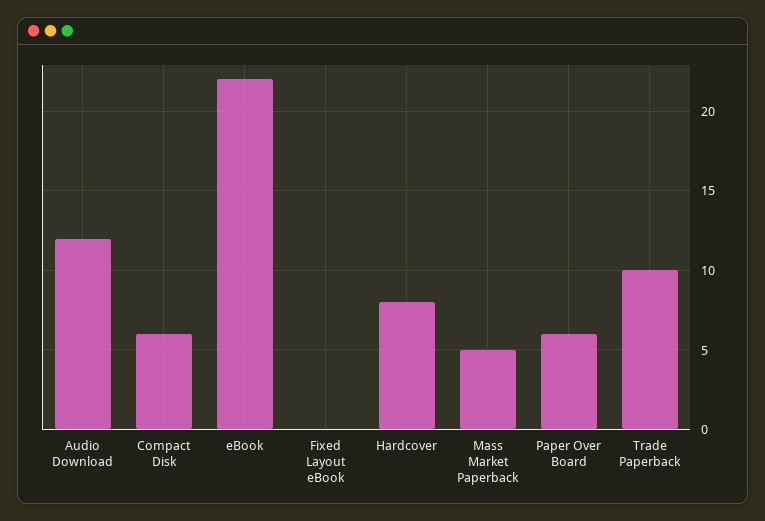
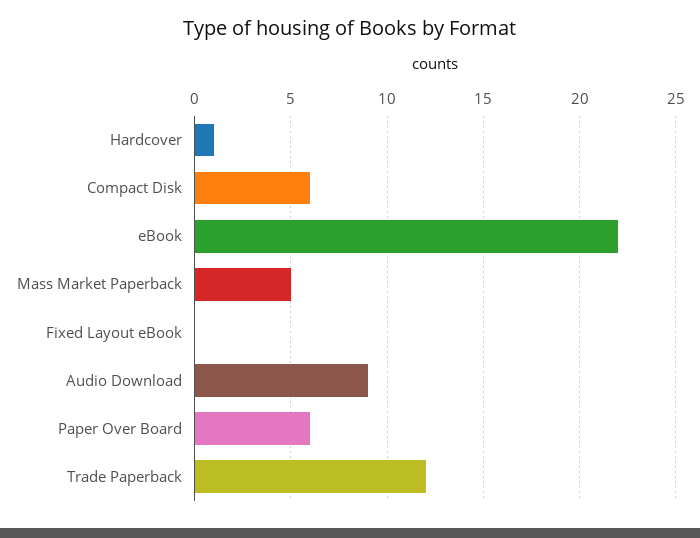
  {
-   "Audio Download": 12,
+   "Audio Download": 9,
    "Compact Disk": 6,
    "eBook": 22,
    "Fixed Layout eBook": 0,
-   "Hardcover": 8,
+   "Hardcover": 1,
    "Mass Market Paperback": 5,
    "Paper Over Board": 6,
-   "Trade Paperback": 10
+   "Trade Paperback": 12
  }

